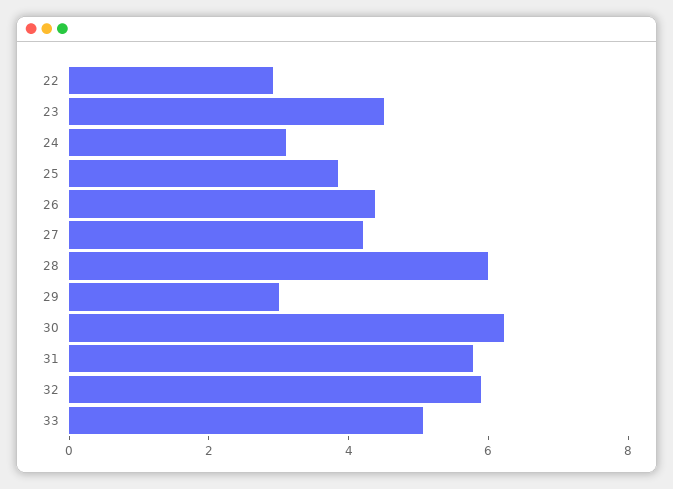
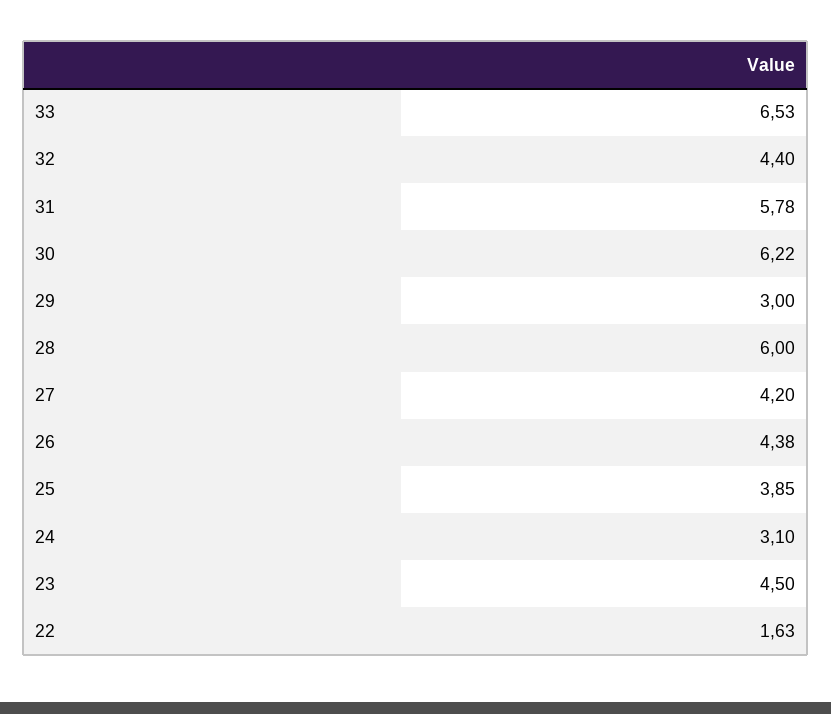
  {
-   "22": 3,
+   "22": 1.63,
    "23": 4.5,
    "24": 3.1,
    "25": 3.85,
    "26": 4.38,
    "27": 4.2,
    "28": 6,
    "29": 3,
    "30": 6.22,
    "31": 5.78,
-   "32": 6,
+   "32": 4.4,
-   "33": 5
+   "33": 6.53
  }

